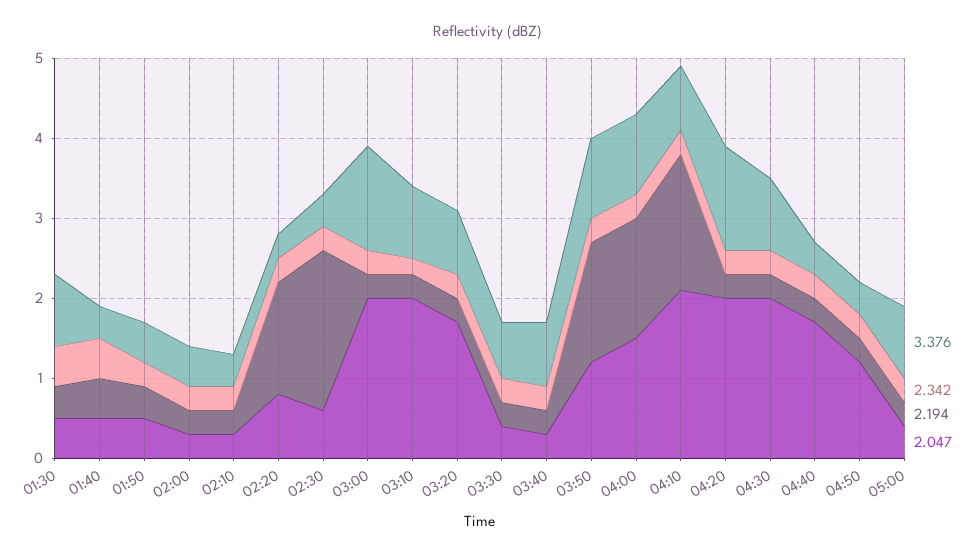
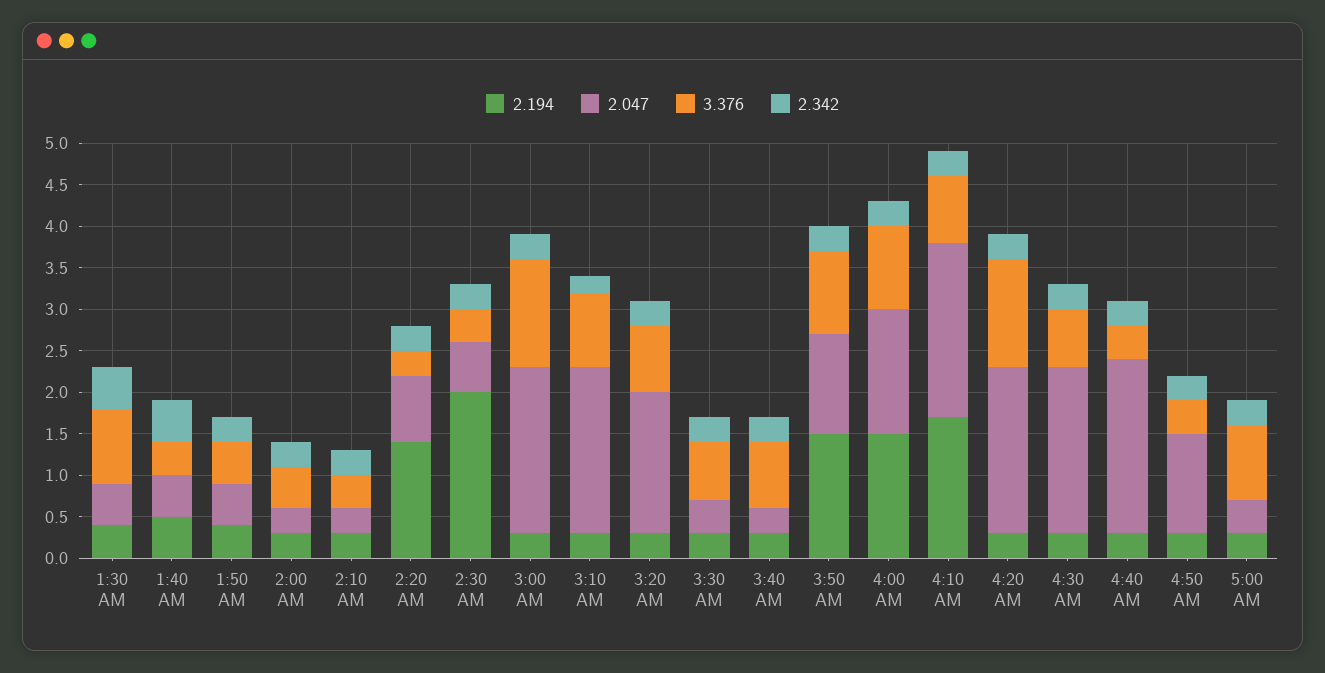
  {
    "3.376": {
      "01:30": 0.9,
      "01:40": 0.4,
      "01:50": 0.5,
      "02:00": 0.5,
      "02:10": 0.4,
      "02:20": 0.3,
      "02:30": 0.4,
      "03:00": 1.3,
      "03:10": 0.9,
      "03:20": 0.8,
      "03:30": 0.7,
      "03:40": 0.8,
      "03:50": 1,
      "04:00": 1,
      "04:10": 0.8,
      "04:20": 1.3,
-     "04:30": 0.9,
+     "04:30": 0.7,
      "04:40": 0.4,
      "04:50": 0.4,
      "05:00": 0.9
    },
    "2.342": {
      "01:30": 0.5,
      "01:40": 0.5,
      "01:50": 0.3,
      "02:00": 0.3,
      "02:10": 0.3,
      "02:20": 0.3,
      "02:30": 0.3,
      "03:00": 0.3,
      "03:10": 0.2,
      "03:20": 0.3,
      "03:30": 0.3,
      "03:40": 0.3,
      "03:50": 0.3,
      "04:00": 0.3,
      "04:10": 0.3,
      "04:20": 0.3,
      "04:30": 0.3,
      "04:40": 0.3,
      "04:50": 0.3,
      "05:00": 0.3
    },
    "2.194": {
      "01:30": 0.4,
      "01:40": 0.5,
      "01:50": 0.4,
      "02:00": 0.3,
      "02:10": 0.3,
      "02:20": 1.4,
      "02:30": 2,
      "03:00": 0.3,
      "03:10": 0.3,
      "03:20": 0.3,
      "03:30": 0.3,
      "03:40": 0.3,
      "03:50": 1.5,
      "04:00": 1.5,
      "04:10": 1.7,
      "04:20": 0.3,
      "04:30": 0.3,
      "04:40": 0.3,
      "04:50": 0.3,
      "05:00": 0.3
    },
    "2.047": {
      "01:30": 0.5,
      "01:40": 0.5,
      "01:50": 0.5,
      "02:00": 0.3,
      "02:10": 0.3,
      "02:20": 0.8,
      "02:30": 0.6,
      "03:00": 2,
      "03:10": 2,
      "03:20": 1.7,
      "03:30": 0.4,
      "03:40": 0.3,
      "03:50": 1.2,
      "04:00": 1.5,
      "04:10": 2.1,
      "04:20": 2,
      "04:30": 2,
-     "04:40": 1.7,
+     "04:40": 2.1,
      "04:50": 1.2,
      "05:00": 0.4
    }
  }

